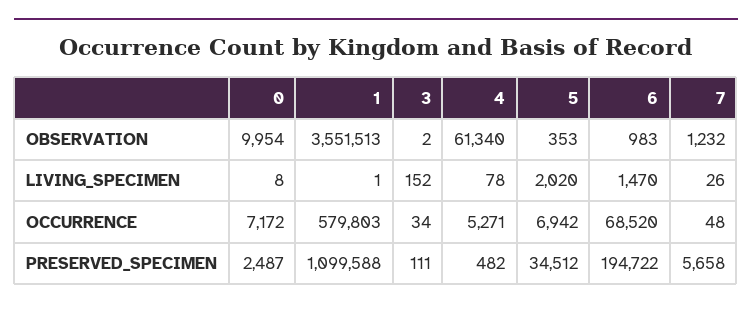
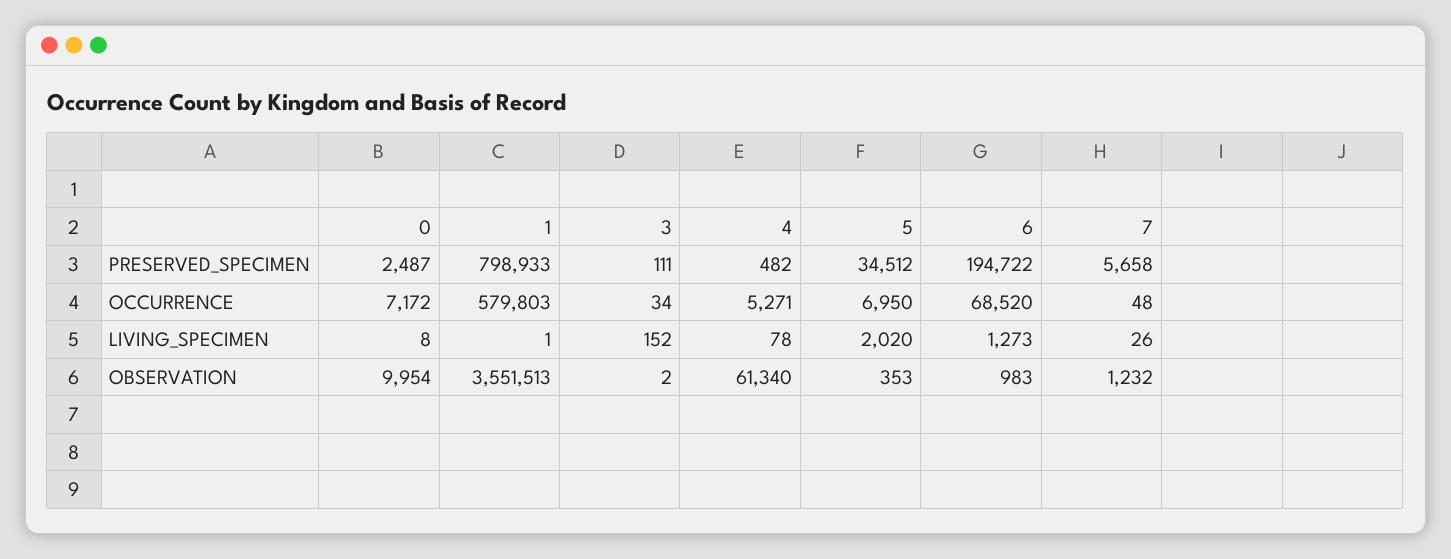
  {
    "0": {
      "OBSERVATION": 9954,
      "LIVING_SPECIMEN": 8,
      "OCCURRENCE": 7172,
      "PRESERVED_SPECIMEN": 2487
    },
    "1": {
      "OBSERVATION": 3551513,
      "LIVING_SPECIMEN": 1,
      "OCCURRENCE": 579803,
-     "PRESERVED_SPECIMEN": 1099588
+     "PRESERVED_SPECIMEN": 798933
    },
    "3": {
      "OBSERVATION": 2,
      "LIVING_SPECIMEN": 152,
      "OCCURRENCE": 34,
      "PRESERVED_SPECIMEN": 111
    },
    "4": {
      "OBSERVATION": 61340,
      "LIVING_SPECIMEN": 78,
      "OCCURRENCE": 5271,
      "PRESERVED_SPECIMEN": 482
    },
    "5": {
      "OBSERVATION": 353,
      "LIVING_SPECIMEN": 2020,
-     "OCCURRENCE": 6942,
+     "OCCURRENCE": 6950,
      "PRESERVED_SPECIMEN": 34512
    },
    "6": {
      "OBSERVATION": 983,
-     "LIVING_SPECIMEN": 1470,
+     "LIVING_SPECIMEN": 1273,
      "OCCURRENCE": 68520,
      "PRESERVED_SPECIMEN": 194722
    },
    "7": {
      "OBSERVATION": 1232,
      "LIVING_SPECIMEN": 26,
      "OCCURRENCE": 48,
      "PRESERVED_SPECIMEN": 5658
    }
  }

